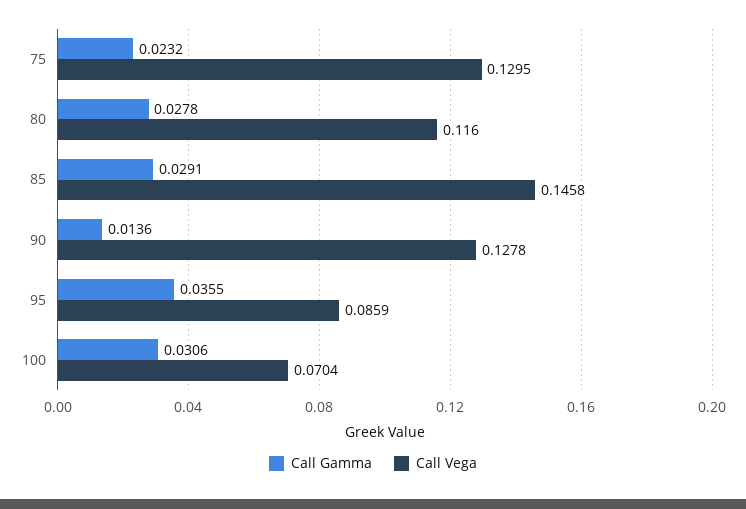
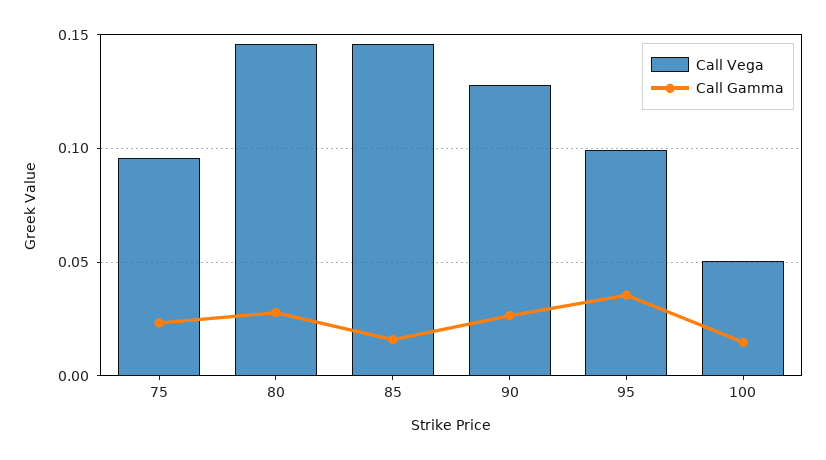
  {
    "Call Gamma": {
      "75": 0.0232,
      "80": 0.0278,
-     "85": 0.0291,
+     "85": 0.015,
-     "90": 0.0136,
+     "90": 0.025,
      "95": 0.0355,
-     "100": 0.0306
+     "100": 0.015
    },
    "Call Vega": {
-     "75": 0.1295,
+     "75": 0.095,
-     "80": 0.116,
+     "80": 0.145,
      "85": 0.1458,
      "90": 0.1278,
-     "95": 0.0859,
+     "95": 0.1,
-     "100": 0.0704
+     "100": 0.05
    }
  }

